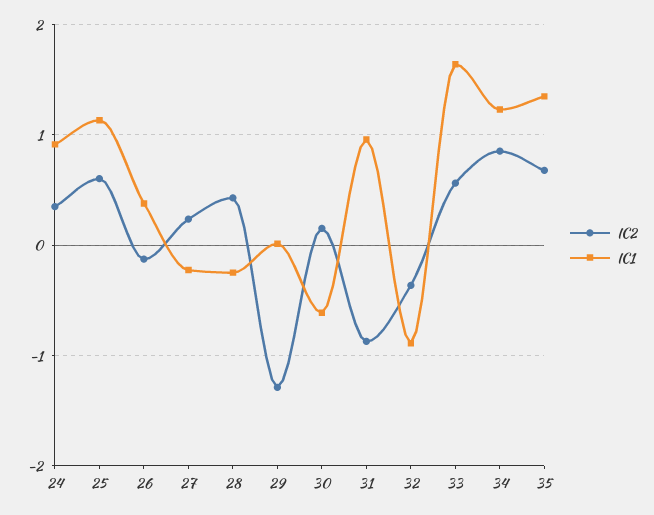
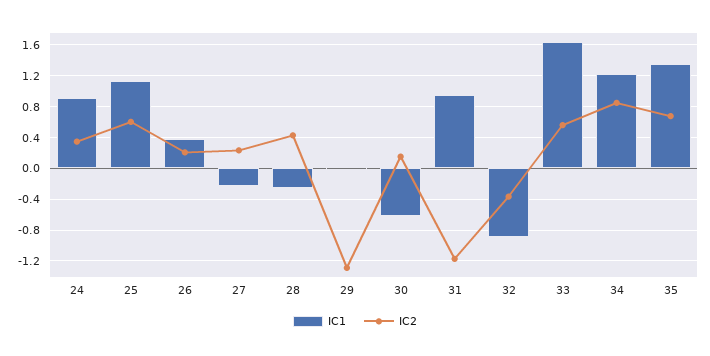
  {
    "IC2": {
      "24": 0.3,
      "25": 0.6,
-     "26": -0.1,
+     "26": 0.2,
      "27": 0.2,
      "28": 0.4,
      "29": -1.3,
      "30": 0.2,
-     "31": -0.9,
+     "31": -1.2,
      "32": -0.4,
      "33": 0.6,
      "34": 0.9,
      "35": 0.7
    },
    "IC1": {
      "24": 0.9,
      "25": 1.1,
      "26": 0.4,
      "27": -0.2,
      "28": -0.2,
      "29": 0,
      "30": -0.6,
      "31": 1,
      "32": -0.9,
      "33": 1.6,
      "34": 1.2,
      "35": 1.3
    }
  }

